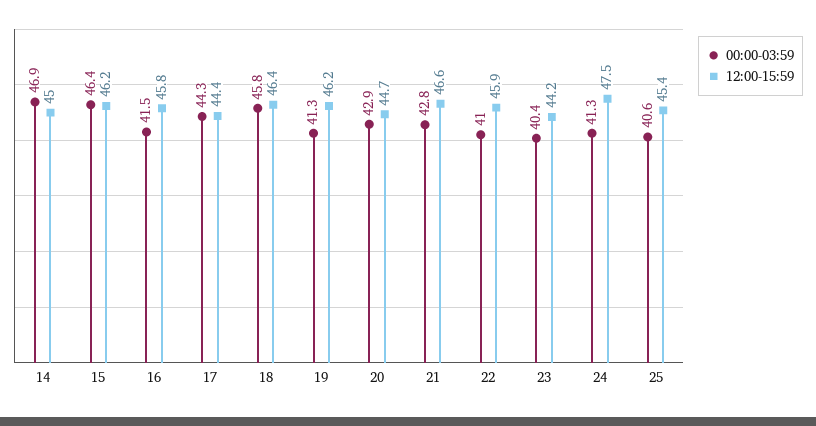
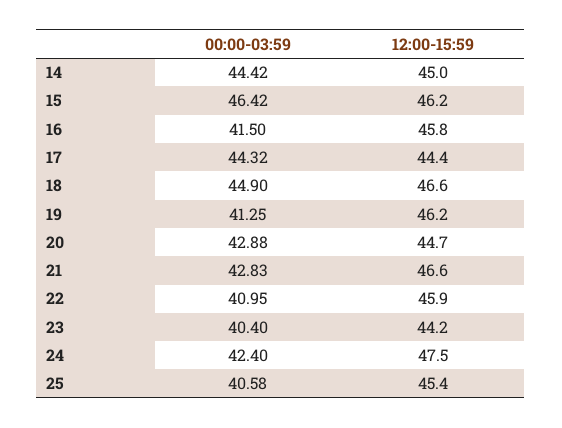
  {
    "00:00-03:59": {
-     "14": 46.9,
+     "14": 44.42,
      "15": 46.42,
      "16": 41.5,
      "17": 44.32,
-     "18": 45.8,
+     "18": 44.9,
      "19": 41.25,
      "20": 42.88,
      "21": 42.83,
      "22": 40.95,
      "23": 40.4,
-     "24": 41.3,
+     "24": 42.4,
      "25": 40.58
    },
    "12:00-15:59": {
      "14": 45,
      "15": 46.2,
      "16": 45.8,
      "17": 44.4,
-     "18": 46.4,
+     "18": 46.6,
      "19": 46.2,
      "20": 44.7,
      "21": 46.6,
      "22": 45.9,
      "23": 44.2,
      "24": 47.5,
      "25": 45.4
    }
  }

